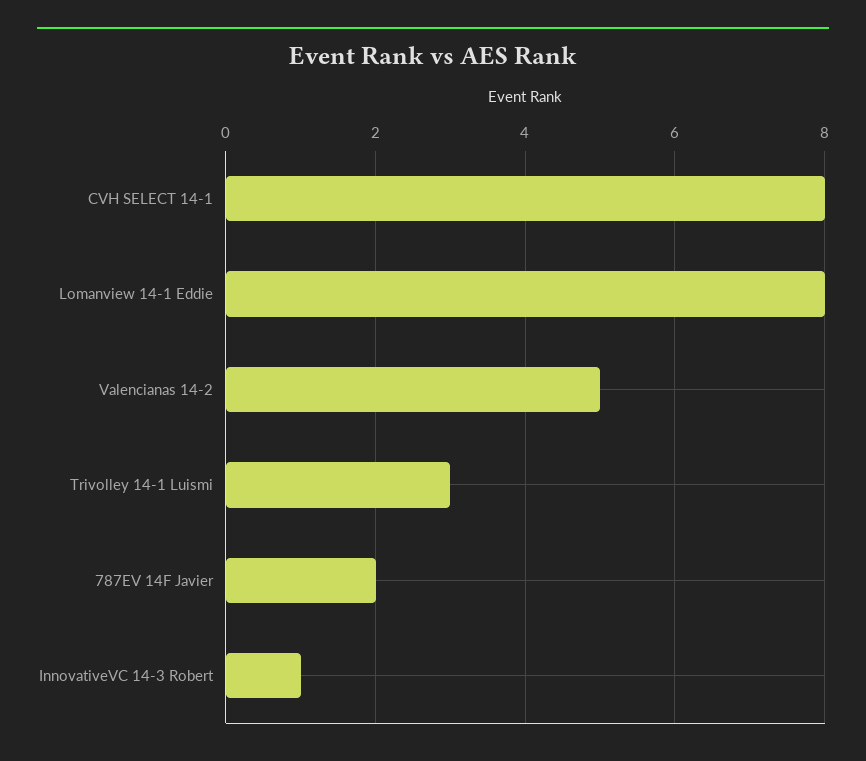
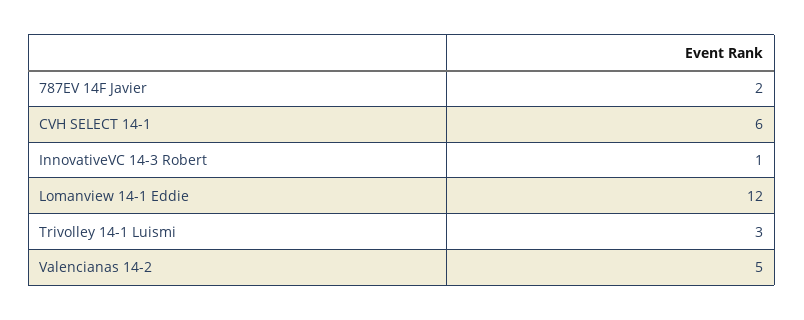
  {
-   "CVH SELECT 14-1": 8,
+   "CVH SELECT 14-1": 6,
-   "Lomanview 14-1 Eddie": 8,
+   "Lomanview 14-1 Eddie": 12,
    "Valencianas 14-2": 5,
    "Trivolley 14-1 Luismi": 3,
    "787EV 14F Javier": 2,
    "InnovativeVC 14-3 Robert": 1
  }

